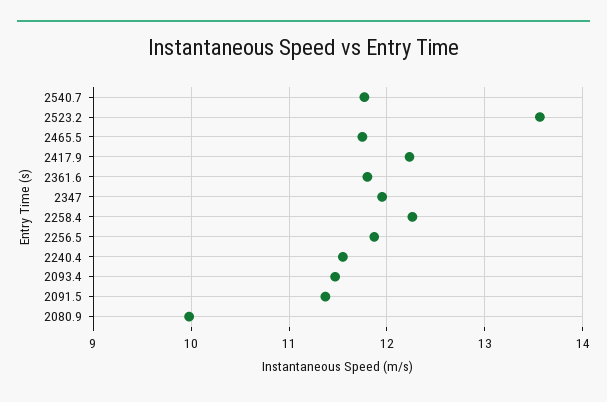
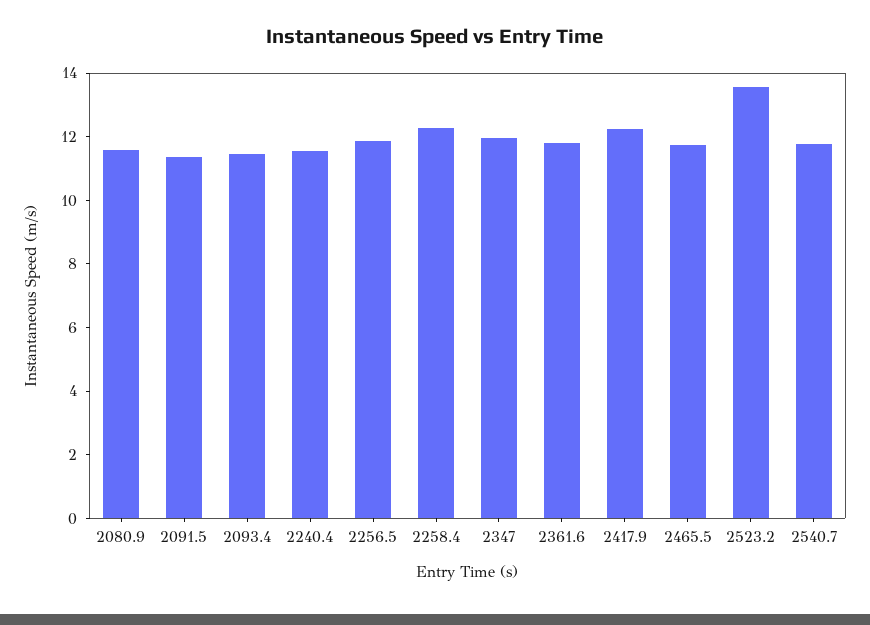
  {
    "2540.7": 11.8,
    "2523.2": 13.6,
    "2465.5": 11.8,
    "2417.9": 12.2,
    "2361.6": 11.8,
    "2347": 12,
    "2258.4": 12.3,
    "2256.5": 11.9,
    "2240.4": 11.6,
    "2093.4": 11.5,
    "2091.5": 11.4,
-   "2080.9": 10
+   "2080.9": 11.5
  }

